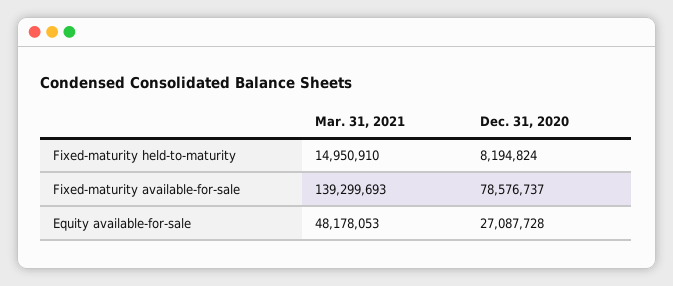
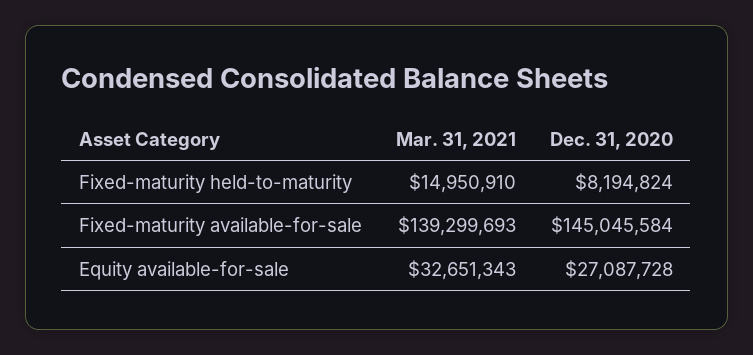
  {
    "Mar. 31, 2021": {
      "Fixed-maturity held-to-maturity": 14950910,
      "Fixed-maturity available-for-sale": 139299693,
-     "Equity available-for-sale": 48178053
+     "Equity available-for-sale": 32651343
    },
    "Dec. 31, 2020": {
      "Fixed-maturity held-to-maturity": 8194824,
-     "Fixed-maturity available-for-sale": 78576737,
+     "Fixed-maturity available-for-sale": 145045584,
      "Equity available-for-sale": 27087728
    }
  }

